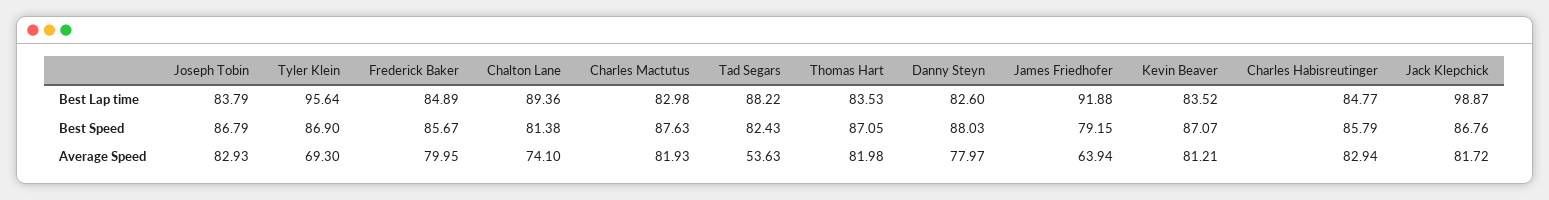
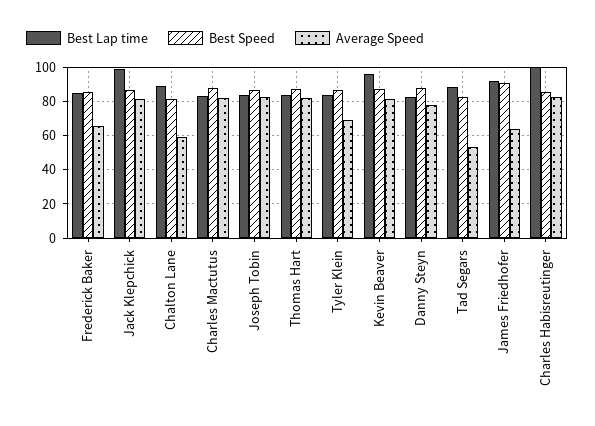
  {
    "Best Lap time": {
      "Joseph Tobin": 83.79,
-     "Tyler Klein": 95.64,
+     "Tyler Klein": 85,
      "Frederick Baker": 84.89,
      "Chalton Lane": 89.36,
      "Charles Mactutus": 82.98,
      "Tad Segars": 88.22,
      "Thomas Hart": 83.53,
      "Danny Steyn": 82.6,
      "James Friedhofer": 91.88,
-     "Kevin Beaver": 83.52,
+     "Kevin Beaver": 95,
-     "Charles Habisreutinger": 84.77,
+     "Charles Habisreutinger": 100,
      "Jack Klepchick": 98.87
    },
    "Best Speed": {
      "Joseph Tobin": 86.79,
      "Tyler Klein": 86.9,
      "Frederick Baker": 85.67,
      "Chalton Lane": 81.38,
      "Charles Mactutus": 87.63,
      "Tad Segars": 82.43,
      "Thomas Hart": 87.05,
      "Danny Steyn": 88.03,
-     "James Friedhofer": 79.15,
+     "James Friedhofer": 90,
      "Kevin Beaver": 87.07,
      "Charles Habisreutinger": 85.79,
      "Jack Klepchick": 86.76
    },
    "Average Speed": {
      "Joseph Tobin": 82.93,
      "Tyler Klein": 69.3,
-     "Frederick Baker": 79.95,
+     "Frederick Baker": 65,
-     "Chalton Lane": 74.1,
+     "Chalton Lane": 60,
      "Charles Mactutus": 81.93,
      "Tad Segars": 53.63,
      "Thomas Hart": 81.98,
      "Danny Steyn": 77.97,
      "James Friedhofer": 63.94,
      "Kevin Beaver": 81.21,
      "Charles Habisreutinger": 82.94,
      "Jack Klepchick": 81.72
    }
  }

